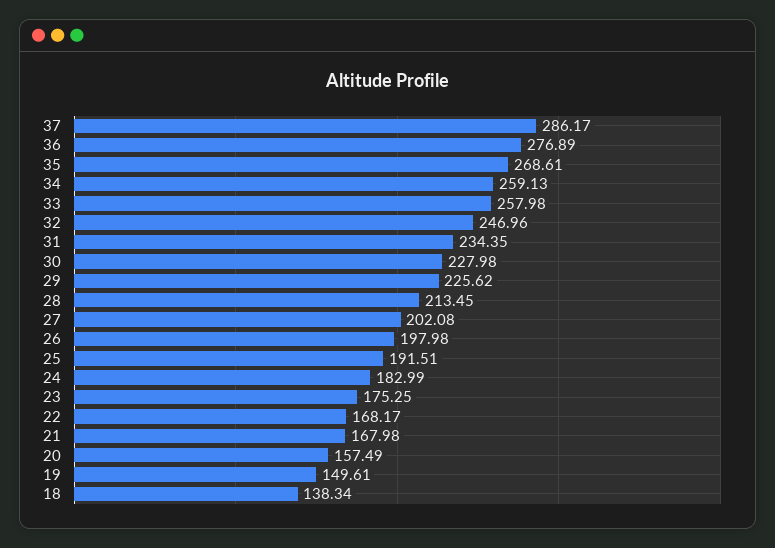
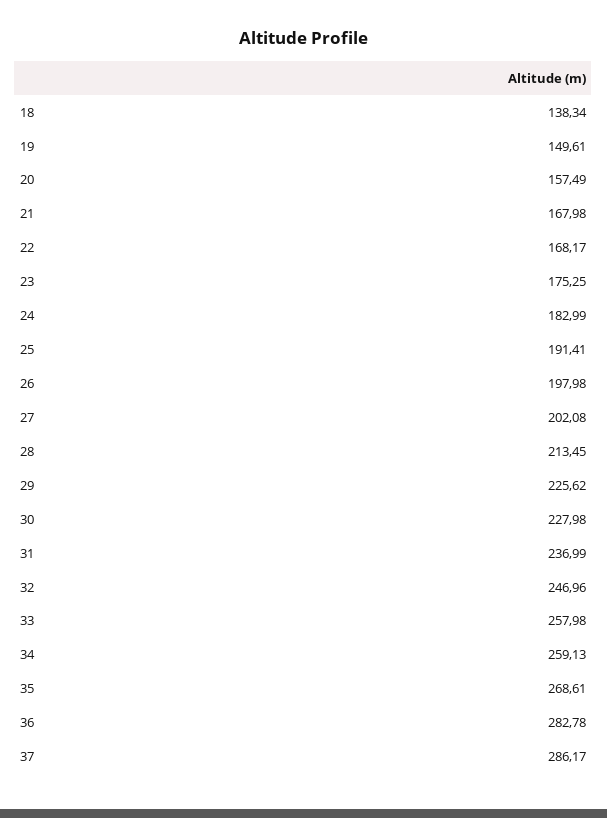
  {
    "37": 286.17,
-   "36": 276.89,
+   "36": 282.78,
    "35": 268.61,
    "34": 259.13,
    "33": 257.98,
    "32": 246.96,
-   "31": 234.35,
+   "31": 236.99,
    "30": 227.98,
    "29": 225.62,
    "28": 213.45,
    "27": 202.08,
    "26": 197.98,
-   "25": 191.51,
+   "25": 191.41,
    "24": 182.99,
    "23": 175.25,
    "22": 168.17,
    "21": 167.98,
    "20": 157.49,
    "19": 149.61,
    "18": 138.34
  }

